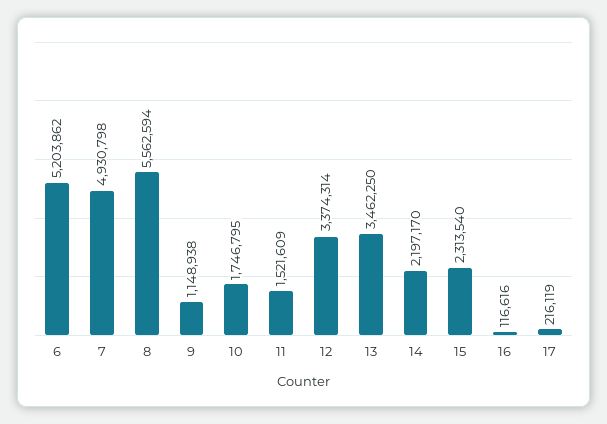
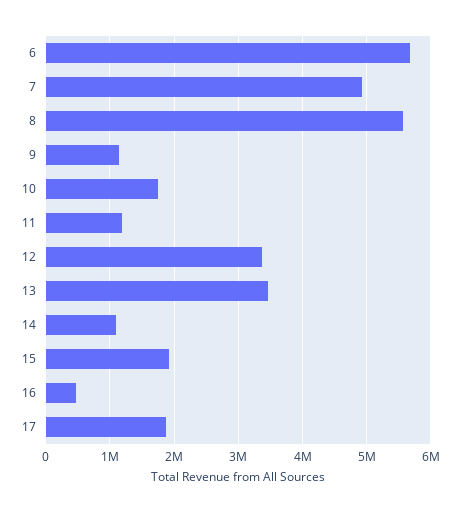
  {
-   "6": 5203862,
+   "6": 5700000,
    "7": 4930798,
    "8": 5562594,
    "9": 1148938,
    "10": 1746795,
-   "11": 1521609,
+   "11": 1200000,
    "12": 3374314,
    "13": 3462250,
-   "14": 2197170,
+   "14": 1100000,
-   "15": 2313540,
+   "15": 1900000,
-   "16": 116616,
+   "16": 500000,
-   "17": 216119
+   "17": 1900000
  }

